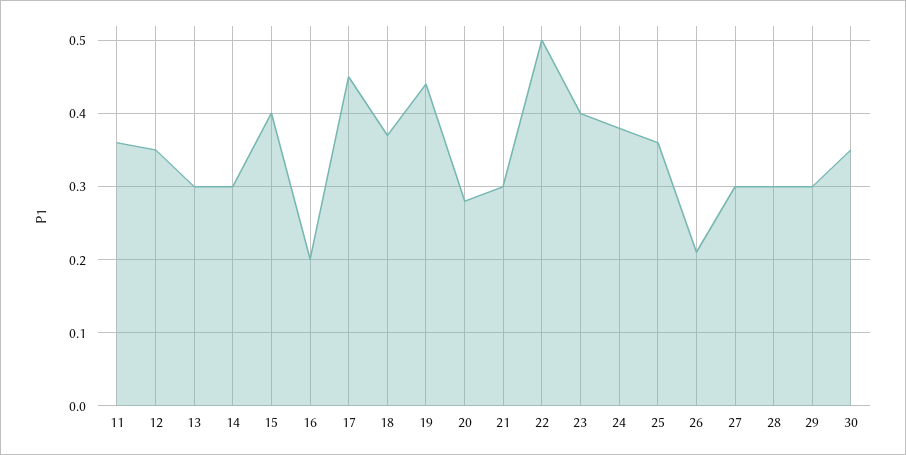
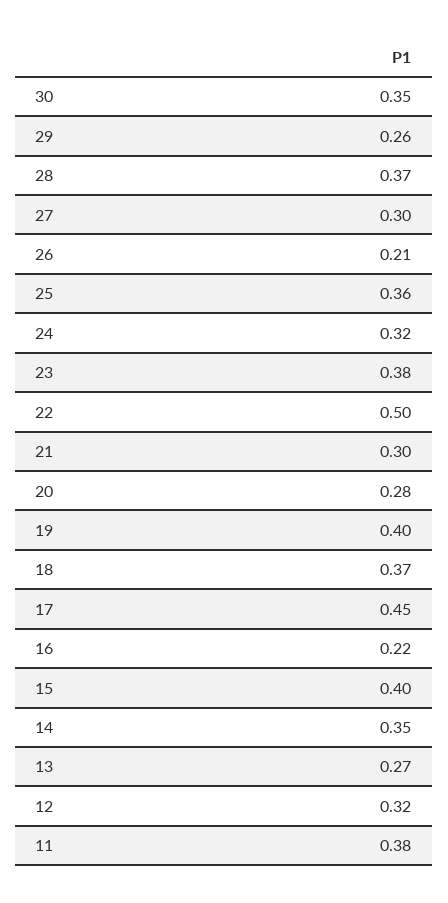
  {
-   "11": 0.36,
+   "11": 0.38,
-   "12": 0.35,
+   "12": 0.32,
-   "13": 0.3,
+   "13": 0.27,
-   "14": 0.3,
+   "14": 0.35,
    "15": 0.4,
-   "16": 0.2,
+   "16": 0.22,
    "17": 0.45,
    "18": 0.37,
-   "19": 0.44,
+   "19": 0.4,
    "20": 0.28,
    "21": 0.3,
    "22": 0.5,
-   "23": 0.4,
+   "23": 0.38,
-   "24": 0.38,
+   "24": 0.32,
    "25": 0.36,
    "26": 0.21,
    "27": 0.3,
-   "28": 0.3,
+   "28": 0.37,
-   "29": 0.3,
+   "29": 0.26,
    "30": 0.35
  }

